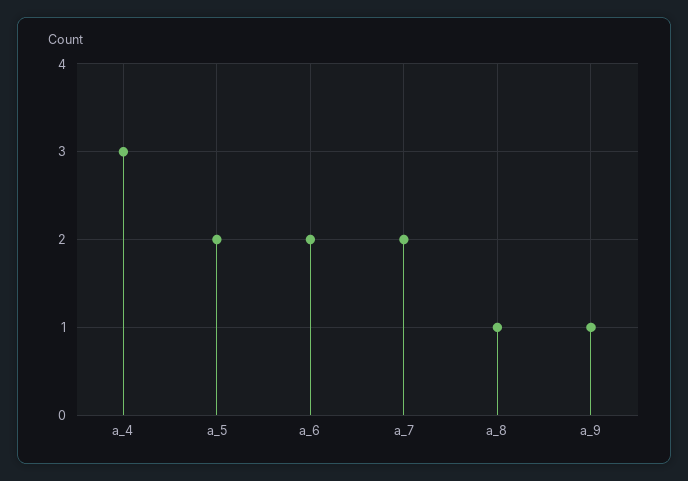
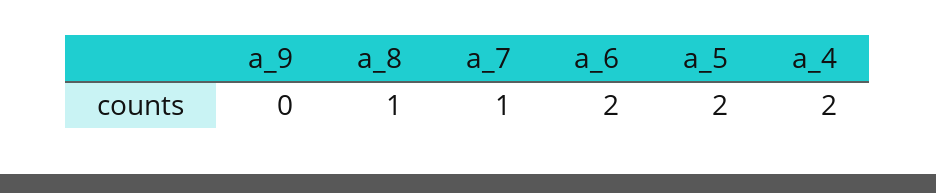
  {
-   "a_4": 3,
+   "a_4": 2,
    "a_5": 2,
    "a_6": 2,
-   "a_7": 2,
+   "a_7": 1,
    "a_8": 1,
-   "a_9": 1
+   "a_9": 0
  }

